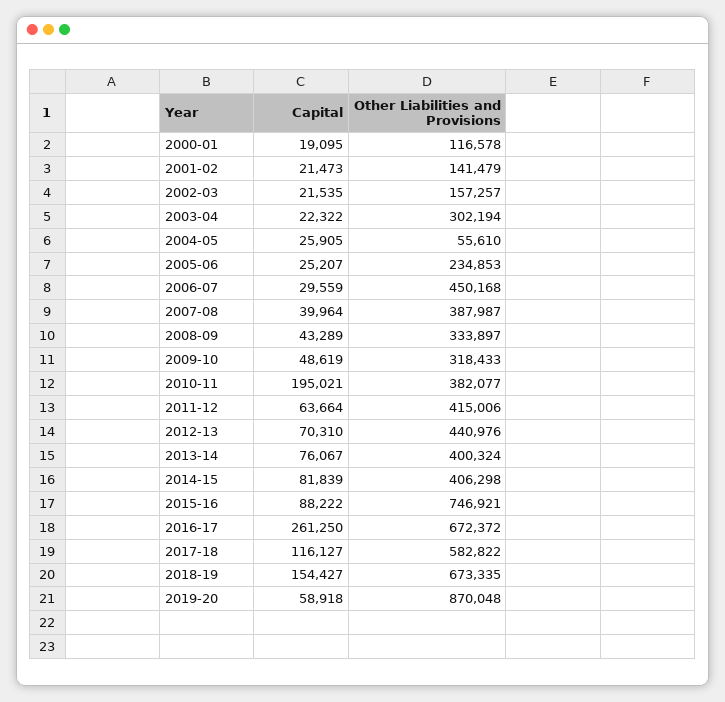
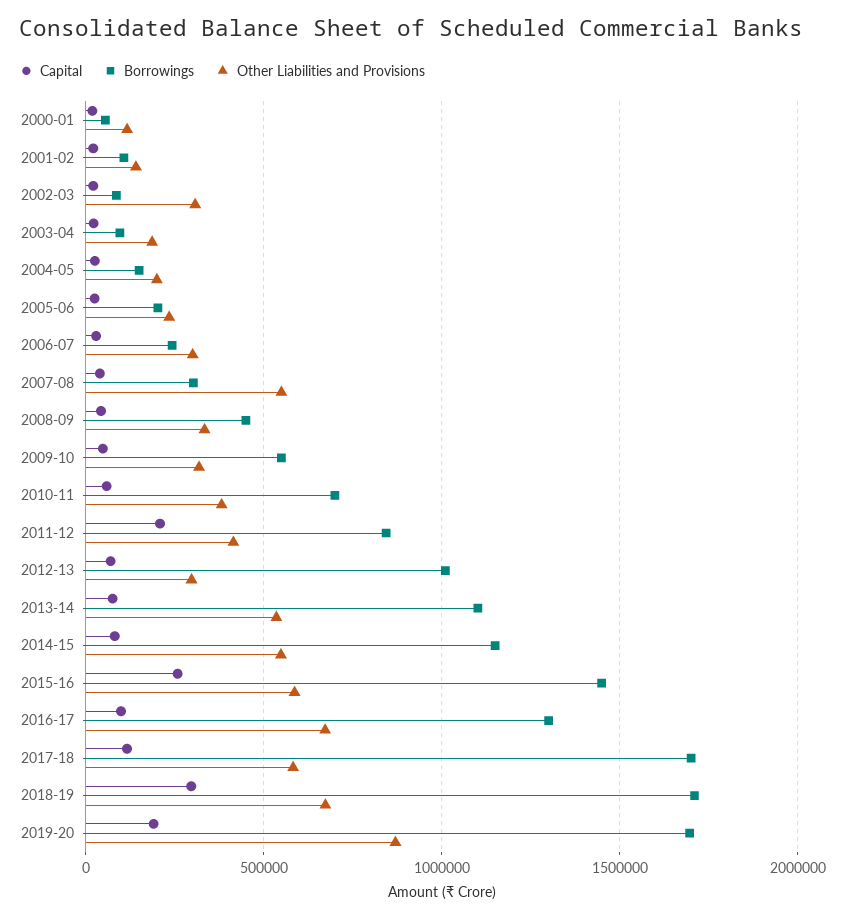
  {
    "Capital": {
      "2000-01": 19095,
      "2001-02": 21473,
      "2002-03": 21535,
      "2003-04": 22322,
      "2004-05": 25905,
      "2005-06": 25207,
      "2006-07": 29559,
      "2007-08": 39964,
      "2008-09": 43289,
      "2009-10": 48619,
-     "2010-11": 195021,
+     "2010-11": 50000,
-     "2011-12": 63664,
+     "2011-12": 200000,
      "2012-13": 70310,
      "2013-14": 76067,
      "2014-15": 81839,
-     "2015-16": 88222,
+     "2015-16": 250000,
-     "2016-17": 261250,
+     "2016-17": 100000,
      "2017-18": 116127,
-     "2018-19": 154427,
+     "2018-19": 300000,
-     "2019-20": 58918
+     "2019-20": 200000
    },
    "Other Liabilities and Provisions": {
      "2000-01": 116578,
      "2001-02": 141479,
-     "2002-03": 157257,
+     "2002-03": 300000,
-     "2003-04": 302194,
+     "2003-04": 200000,
-     "2004-05": 55610,
+     "2004-05": 200000,
      "2005-06": 234853,
-     "2006-07": 450168,
+     "2006-07": 300000,
-     "2007-08": 387987,
+     "2007-08": 550000,
      "2008-09": 333897,
      "2009-10": 318433,
      "2010-11": 382077,
      "2011-12": 415006,
-     "2012-13": 440976,
+     "2012-13": 300000,
-     "2013-14": 400324,
+     "2013-14": 550000,
-     "2014-15": 406298,
+     "2014-15": 550000,
-     "2015-16": 746921,
+     "2015-16": 600000,
      "2016-17": 672372,
      "2017-18": 582822,
      "2018-19": 673335,
      "2019-20": 870048
-   }
+   },
+   "Borrowings": {
+     "2000-01": 50000,
+     "2001-02": 100000,
+     "2002-03": 100000,
+     "2003-04": 100000,
+     "2004-05": 150000,
+     "2005-06": 200000,
+     "2006-07": 250000,
+     "2007-08": 300000,
+     "2008-09": 450000,
+     "2009-10": 550000,
+     "2010-11": 700000,
+     "2011-12": 850000,
+     "2012-13": 1000000,
+     "2013-14": 1100000,
+     "2014-15": 1150000,
+     "2015-16": 1450000,
+     "2016-17": 1300000,
+     "2017-18": 1700000,
+     "2018-19": 1700000,
+     "2019-20": 1700000
+   }
  }

